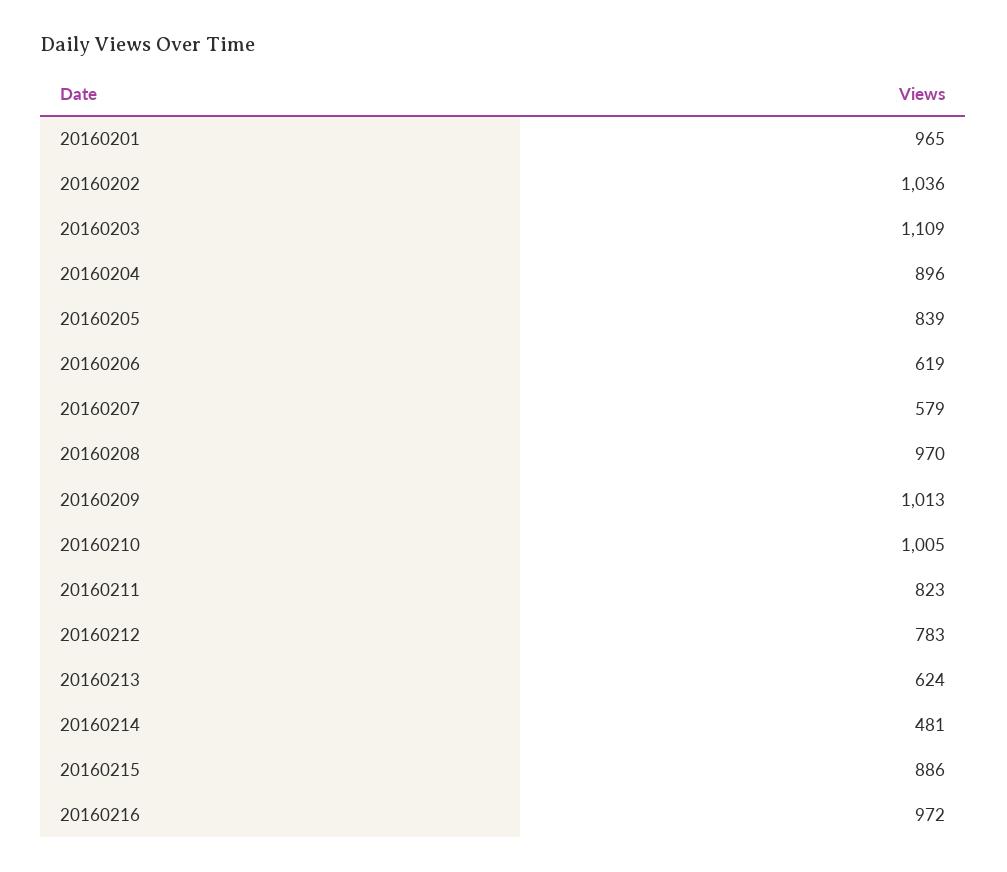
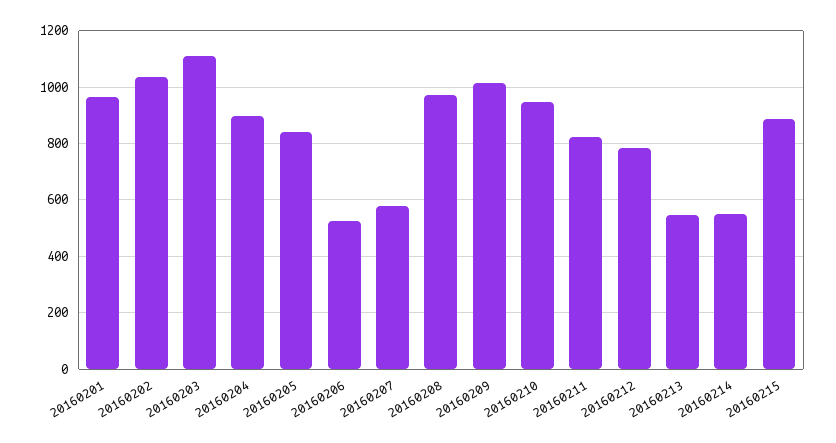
  {
    "20160201": 965,
    "20160202": 1036,
    "20160203": 1109,
    "20160204": 896,
    "20160205": 839,
-   "20160206": 619,
+   "20160206": 525,
    "20160207": 579,
    "20160208": 970,
    "20160209": 1013,
-   "20160210": 1005,
+   "20160210": 950,
    "20160211": 823,
    "20160212": 783,
-   "20160213": 624,
+   "20160213": 550,
-   "20160214": 481,
+   "20160214": 550,
-   "20160215": 886,
+   "20160215": 886
-   "20160216": 972
  }

